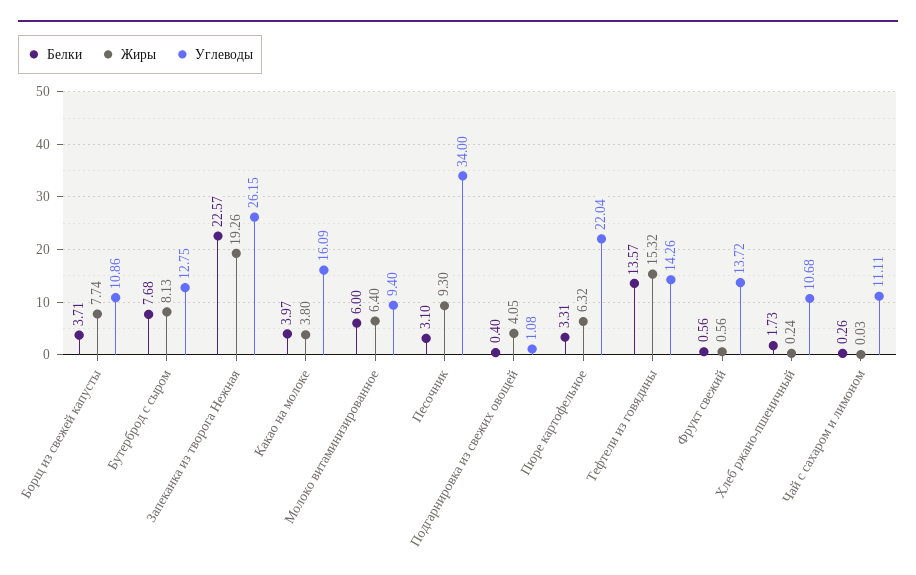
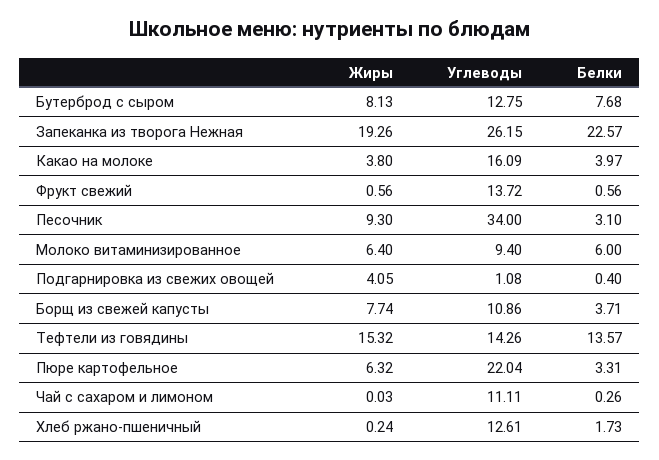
  {
    "Белки": {
      "Борщ из свежей капусты": 3.71,
      "Бутерброд с сыром": 7.68,
      "Запеканка из творога Нежная": 22.57,
      "Какао на молоке": 3.97,
      "Молоко витаминизированное": 6,
      "Песочник": 3.1,
      "Подгарнировка из свежих овощей": 0.4,
      "Пюре картофельное": 3.31,
      "Тефтели из говядины": 13.57,
      "Фрукт свежий": 0.56,
      "Хлеб ржано-пшеничный": 1.73,
      "Чай с сахаром и лимоном": 0.26
    },
    "Жиры": {
      "Борщ из свежей капусты": 7.74,
      "Бутерброд с сыром": 8.13,
      "Запеканка из творога Нежная": 19.26,
      "Какао на молоке": 3.8,
      "Молоко витаминизированное": 6.4,
      "Песочник": 9.3,
      "Подгарнировка из свежих овощей": 4.05,
      "Пюре картофельное": 6.32,
      "Тефтели из говядины": 15.32,
      "Фрукт свежий": 0.56,
      "Хлеб ржано-пшеничный": 0.24,
      "Чай с сахаром и лимоном": 0.03
    },
    "Углеводы": {
      "Борщ из свежей капусты": 10.86,
      "Бутерброд с сыром": 12.75,
      "Запеканка из творога Нежная": 26.15,
      "Какао на молоке": 16.09,
      "Молоко витаминизированное": 9.4,
      "Песочник": 34,
      "Подгарнировка из свежих овощей": 1.08,
      "Пюре картофельное": 22.04,
      "Тефтели из говядины": 14.26,
      "Фрукт свежий": 13.72,
-     "Хлеб ржано-пшеничный": 10.68,
+     "Хлеб ржано-пшеничный": 12.61,
      "Чай с сахаром и лимоном": 11.11
    }
  }

